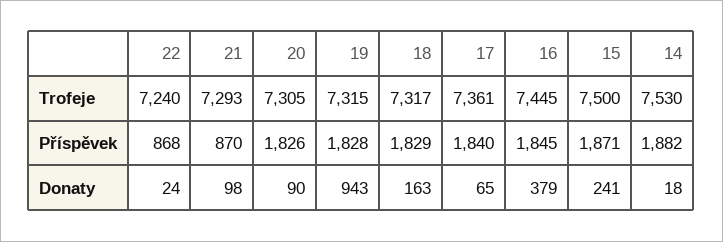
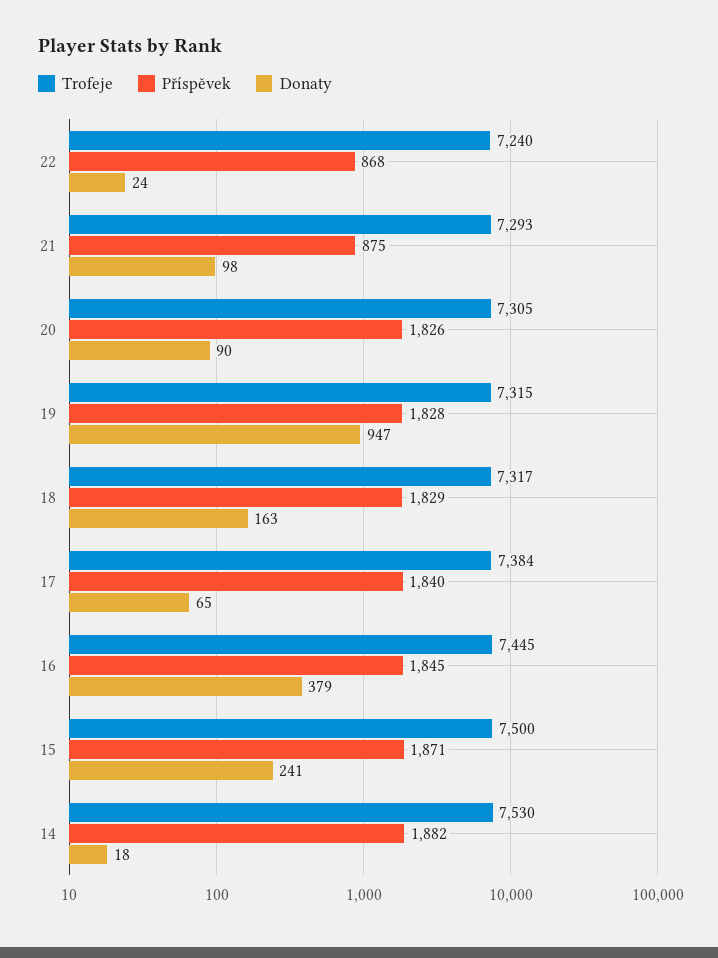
  {
    "Trofeje": {
      "22": 7240,
      "21": 7293,
      "20": 7305,
      "19": 7315,
      "18": 7317,
-     "17": 7361,
+     "17": 7384,
      "16": 7445,
      "15": 7500,
      "14": 7530
    },
    "Příspěvek": {
      "22": 868,
-     "21": 870,
+     "21": 875,
      "20": 1826,
      "19": 1828,
      "18": 1829,
      "17": 1840,
      "16": 1845,
      "15": 1871,
      "14": 1882
    },
    "Donaty": {
      "22": 24,
      "21": 98,
      "20": 90,
-     "19": 943,
+     "19": 947,
      "18": 163,
      "17": 65,
      "16": 379,
      "15": 241,
      "14": 18
    }
  }

